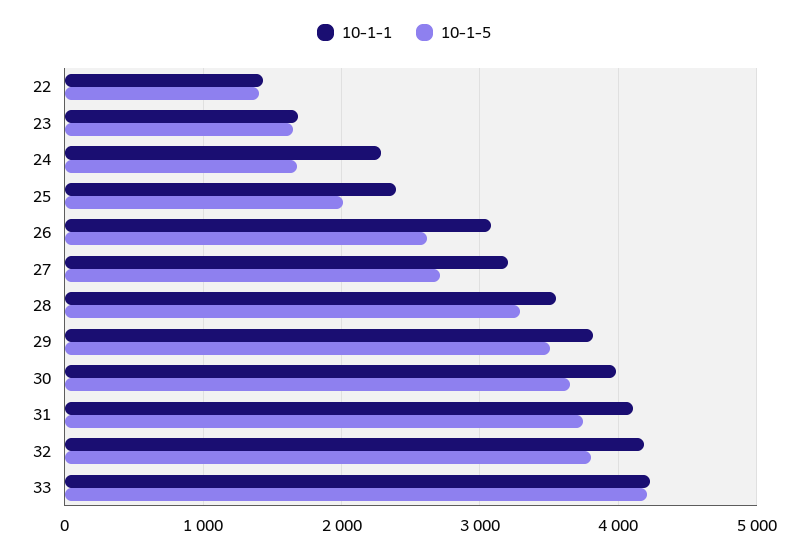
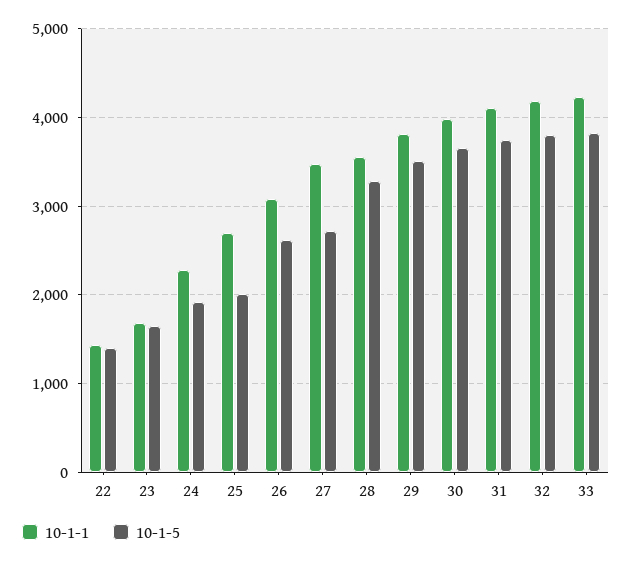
  {
    "10-1-1": {
      "22": 1400,
      "23": 1700,
      "24": 2300,
-     "25": 2400,
+     "25": 2700,
      "26": 3100,
-     "27": 3200,
+     "27": 3500,
      "28": 3600,
      "29": 3800,
      "30": 4000,
      "31": 4100,
      "32": 4200,
      "33": 4200
    },
    "10-1-5": {
      "22": 1400,
      "23": 1600,
-     "24": 1700,
+     "24": 1900,
      "25": 2000,
      "26": 2600,
      "27": 2700,
      "28": 3300,
      "29": 3500,
      "30": 3700,
      "31": 3700,
      "32": 3800,
-     "33": 4200
+     "33": 3800
    }
  }

